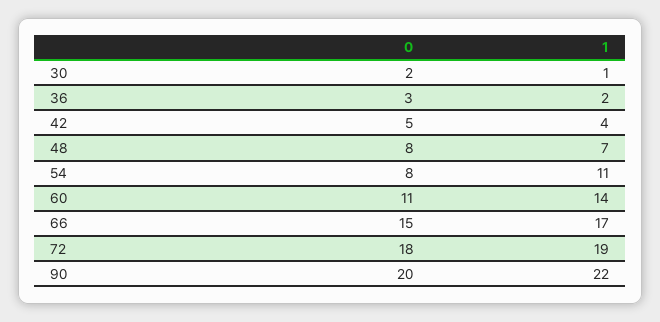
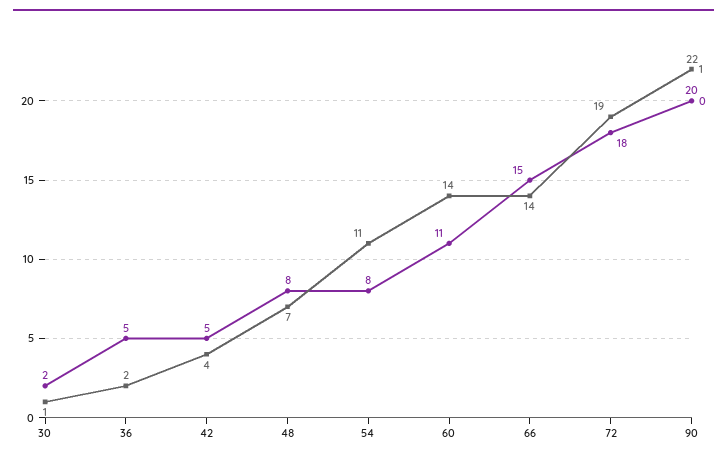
  {
    "0": {
      "30": 2,
-     "36": 3,
+     "36": 5,
      "42": 5,
      "48": 8,
      "54": 8,
      "60": 11,
      "66": 15,
      "72": 18,
      "90": 20
    },
    "1": {
      "30": 1,
      "36": 2,
      "42": 4,
      "48": 7,
      "54": 11,
      "60": 14,
-     "66": 17,
+     "66": 14,
      "72": 19,
      "90": 22
    }
  }

